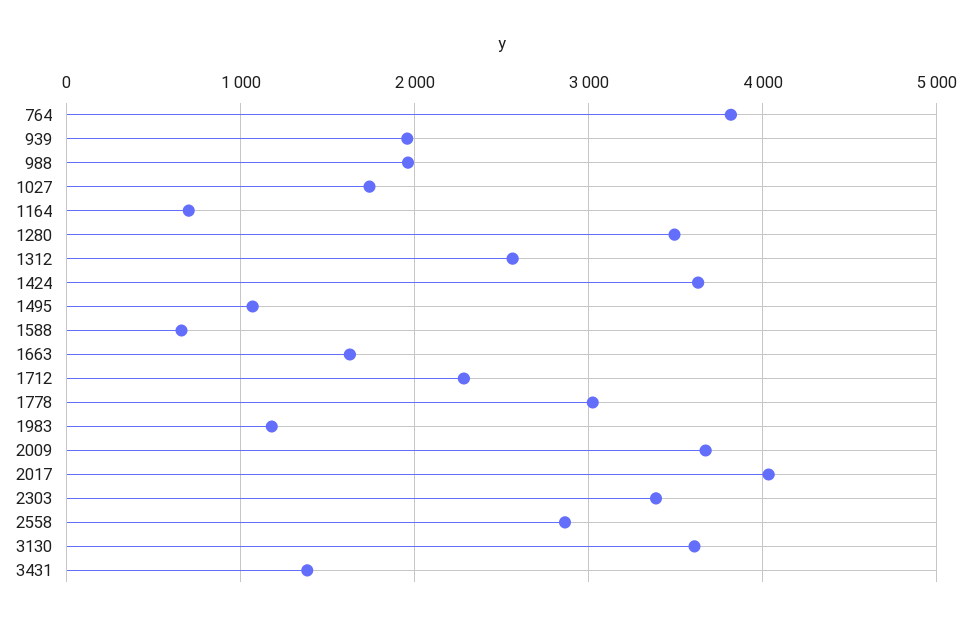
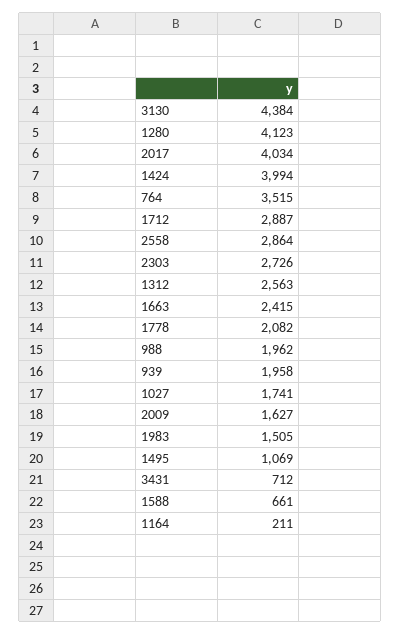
  {
-   "764": 3800,
+   "764": 3515,
    "939": 1958,
    "988": 1962,
    "1027": 1741,
-   "1164": 700,
+   "1164": 211,
-   "1280": 3500,
+   "1280": 4123,
    "1312": 2563,
-   "1424": 3600,
+   "1424": 3994,
    "1495": 1069,
    "1588": 661,
-   "1663": 1600,
+   "1663": 2415,
-   "1712": 2300,
+   "1712": 2887,
-   "1778": 3000,
+   "1778": 2082,
-   "1983": 1200,
+   "1983": 1505,
-   "2009": 3700,
+   "2009": 1627,
    "2017": 4034,
-   "2303": 3400,
+   "2303": 2726,
    "2558": 2864,
-   "3130": 3600,
+   "3130": 4384,
-   "3431": 1400
+   "3431": 712
  }

